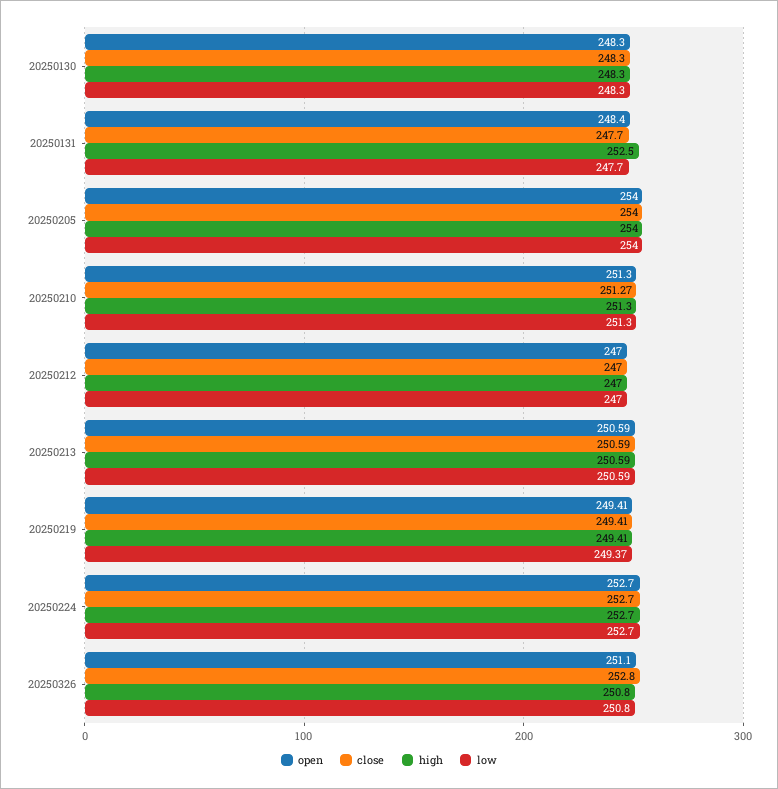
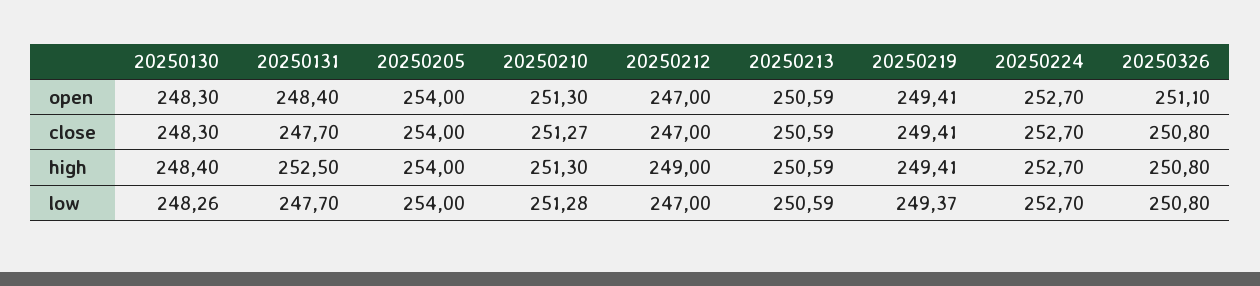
  {
    "open": {
      "20250130": 248.3,
      "20250131": 248.4,
      "20250205": 254,
      "20250210": 251.3,
      "20250212": 247,
      "20250213": 250.59,
      "20250219": 249.41,
      "20250224": 252.7,
      "20250326": 251.1
    },
    "close": {
      "20250130": 248.3,
      "20250131": 247.7,
      "20250205": 254,
      "20250210": 251.27,
      "20250212": 247,
      "20250213": 250.59,
      "20250219": 249.41,
      "20250224": 252.7,
-     "20250326": 252.8
+     "20250326": 250.8
    },
    "high": {
-     "20250130": 248.3,
+     "20250130": 248.4,
      "20250131": 252.5,
      "20250205": 254,
      "20250210": 251.3,
-     "20250212": 247,
+     "20250212": 249,
      "20250213": 250.59,
      "20250219": 249.41,
      "20250224": 252.7,
      "20250326": 250.8
    },
    "low": {
-     "20250130": 248.3,
+     "20250130": 248.26,
      "20250131": 247.7,
      "20250205": 254,
-     "20250210": 251.3,
+     "20250210": 251.28,
      "20250212": 247,
      "20250213": 250.59,
      "20250219": 249.37,
      "20250224": 252.7,
      "20250326": 250.8
    }
  }

